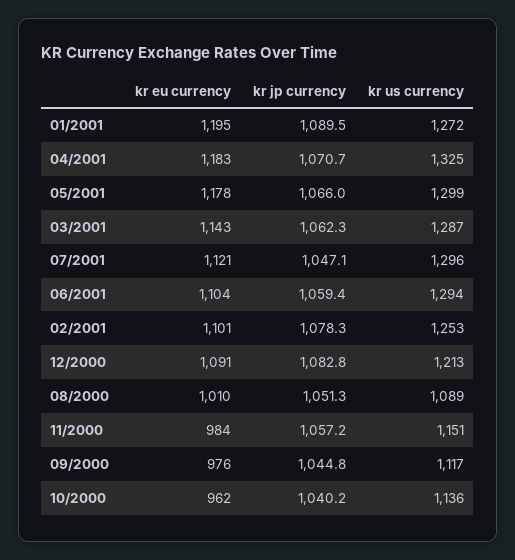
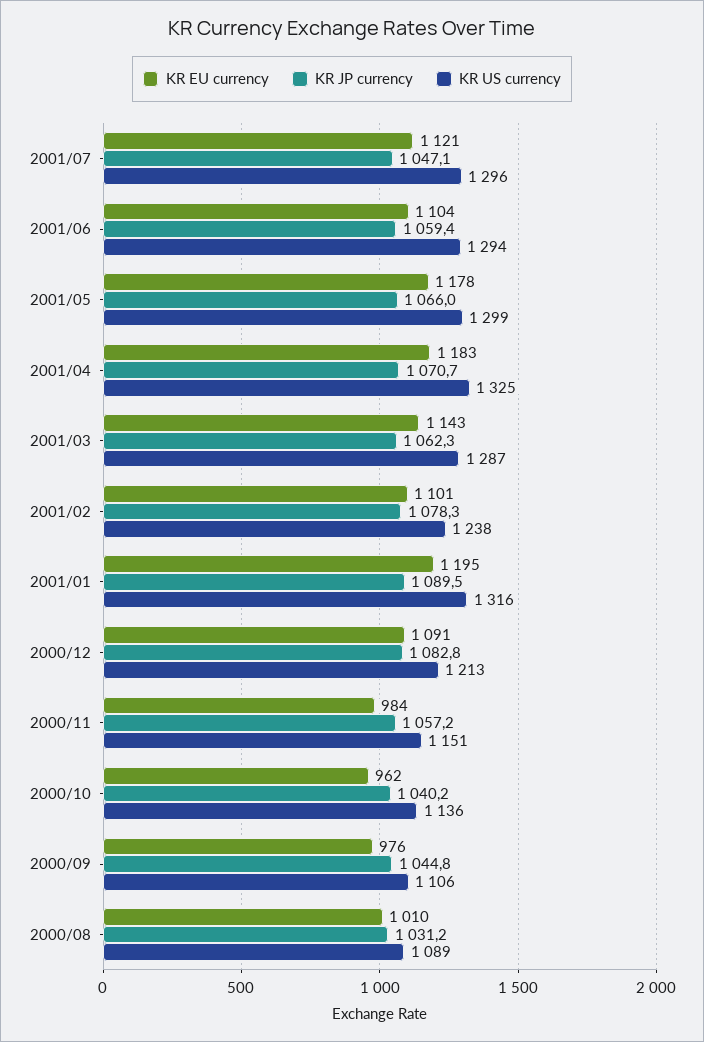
  {
    "kr eu currency": {
      "01/2001": 1195,
      "04/2001": 1183,
      "05/2001": 1178,
      "03/2001": 1143,
      "07/2001": 1121,
      "06/2001": 1104,
      "02/2001": 1101,
      "12/2000": 1091,
      "08/2000": 1010,
      "11/2000": 984,
      "09/2000": 976,
      "10/2000": 962
    },
    "kr jp currency": {
      "01/2001": 1089.5,
      "04/2001": 1070.7,
      "05/2001": 1066,
      "03/2001": 1062.3,
      "07/2001": 1047.1,
      "06/2001": 1059.4,
      "02/2001": 1078.3,
      "12/2000": 1082.8,
-     "08/2000": 1051.3,
+     "08/2000": 1031.2,
      "11/2000": 1057.2,
      "09/2000": 1044.8,
      "10/2000": 1040.2
    },
    "kr us currency": {
-     "01/2001": 1272,
+     "01/2001": 1316,
      "04/2001": 1325,
      "05/2001": 1299,
      "03/2001": 1287,
      "07/2001": 1296,
      "06/2001": 1294,
-     "02/2001": 1253,
+     "02/2001": 1238,
      "12/2000": 1213,
      "08/2000": 1089,
      "11/2000": 1151,
-     "09/2000": 1117,
+     "09/2000": 1106,
      "10/2000": 1136
    }
  }

